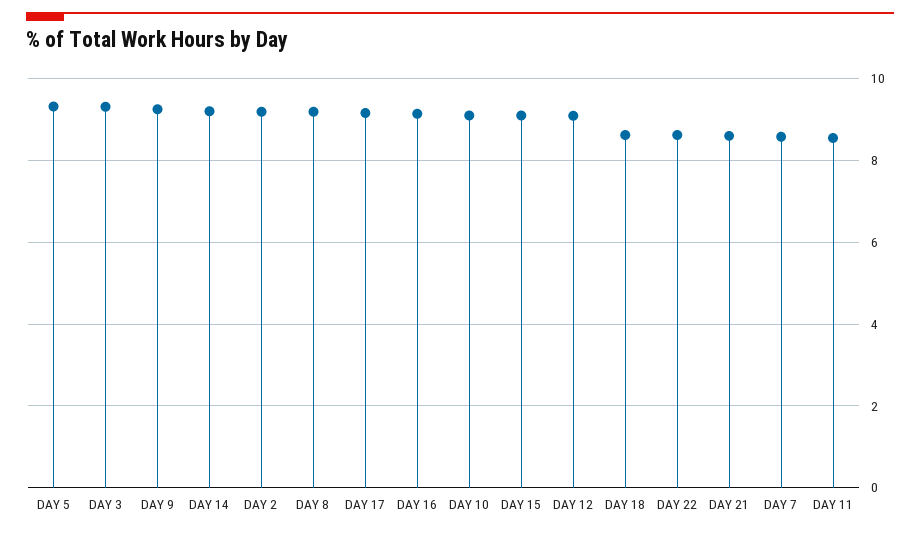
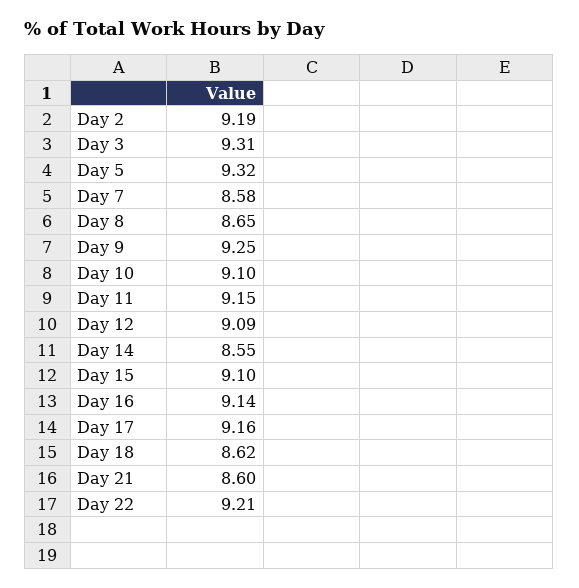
  {
    "DAY 5": 9.32,
    "DAY 3": 9.31,
    "DAY 9": 9.25,
-   "DAY 14": 9.2,
+   "DAY 14": 8.55,
    "DAY 2": 9.19,
-   "DAY 8": 9.2,
+   "DAY 8": 8.65,
    "DAY 17": 9.16,
    "DAY 16": 9.14,
    "DAY 10": 9.1,
    "DAY 15": 9.1,
    "DAY 12": 9.09,
    "DAY 18": 8.62,
-   "DAY 22": 8.6,
+   "DAY 22": 9.21,
    "DAY 21": 8.6,
    "DAY 7": 8.58,
-   "DAY 11": 8.6
+   "DAY 11": 9.15
  }

